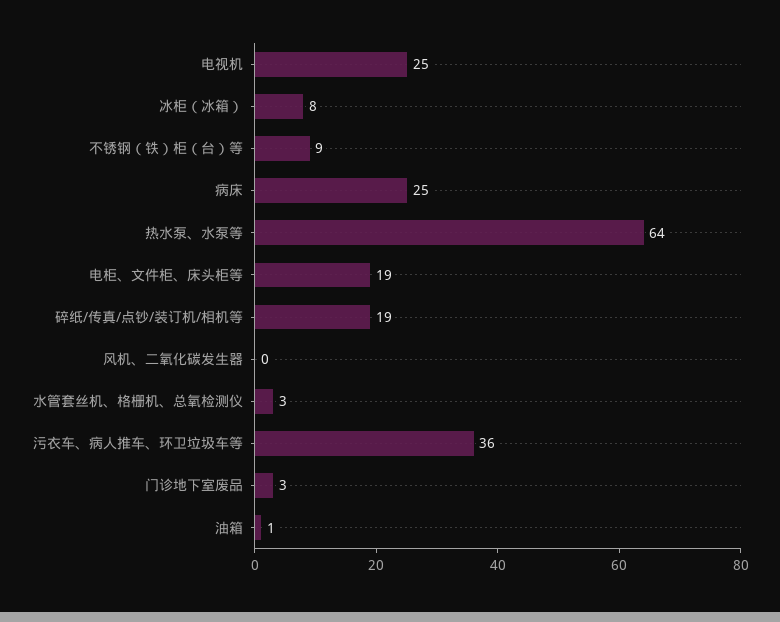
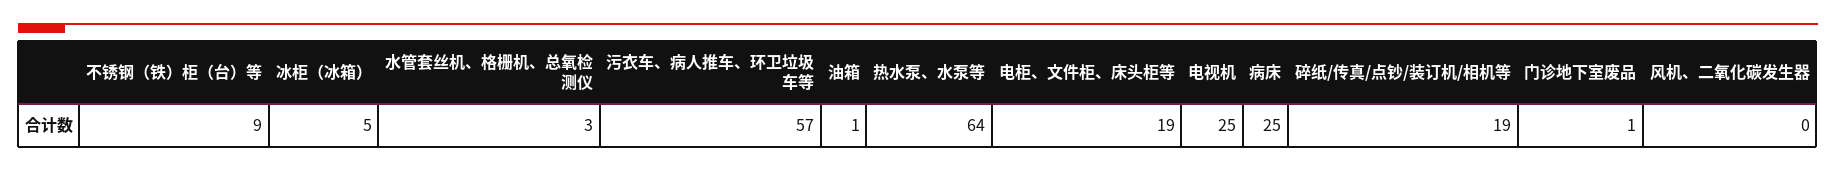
  {
    "电视机": 25,
-   "冰柜（冰箱）": 8,
+   "冰柜（冰箱）": 5,
    "不锈钢（铁）柜（台）等": 9,
    "病床": 25,
    "热水泵、水泵等": 64,
    "电柜、文件柜、床头柜等": 19,
    "碎纸/传真/点钞/装订机/相机等": 19,
    "风机、二氧化碳发生器": 0,
    "水管套丝机、格栅机、总氧检测仪": 3,
-   "污衣车、病人推车、环卫垃圾车等": 36,
+   "污衣车、病人推车、环卫垃圾车等": 57,
-   "门诊地下室废品": 3,
+   "门诊地下室废品": 1,
    "油箱": 1
  }

